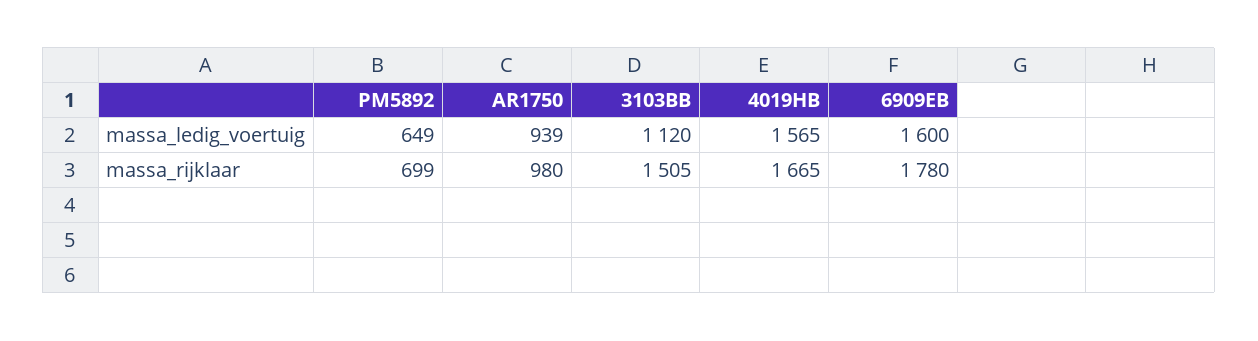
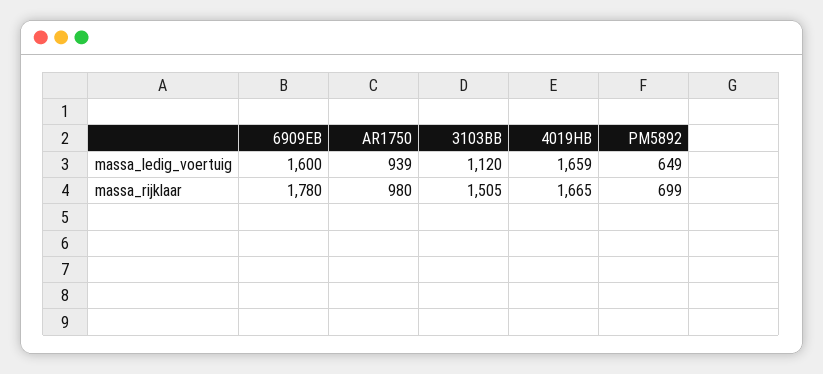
  {
    "PM5892": {
      "massa_ledig_voertuig": 649,
      "massa_rijklaar": 699
    },
    "AR1750": {
      "massa_ledig_voertuig": 939,
      "massa_rijklaar": 980
    },
    "3103BB": {
      "massa_ledig_voertuig": 1120,
      "massa_rijklaar": 1505
    },
    "4019HB": {
-     "massa_ledig_voertuig": 1565,
+     "massa_ledig_voertuig": 1659,
      "massa_rijklaar": 1665
    },
    "6909EB": {
      "massa_ledig_voertuig": 1600,
      "massa_rijklaar": 1780
    }
  }

